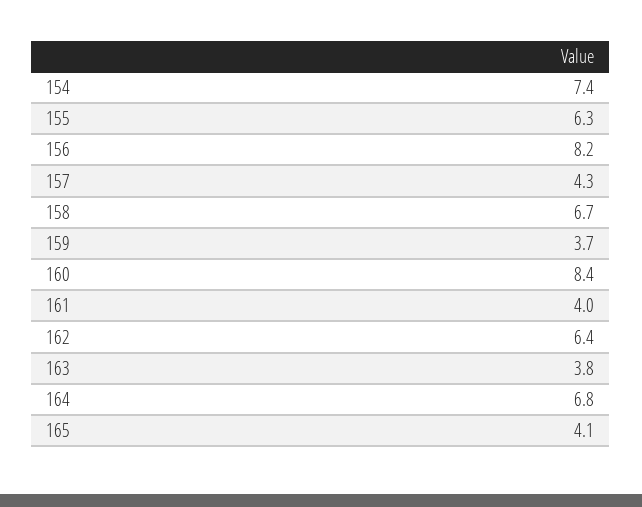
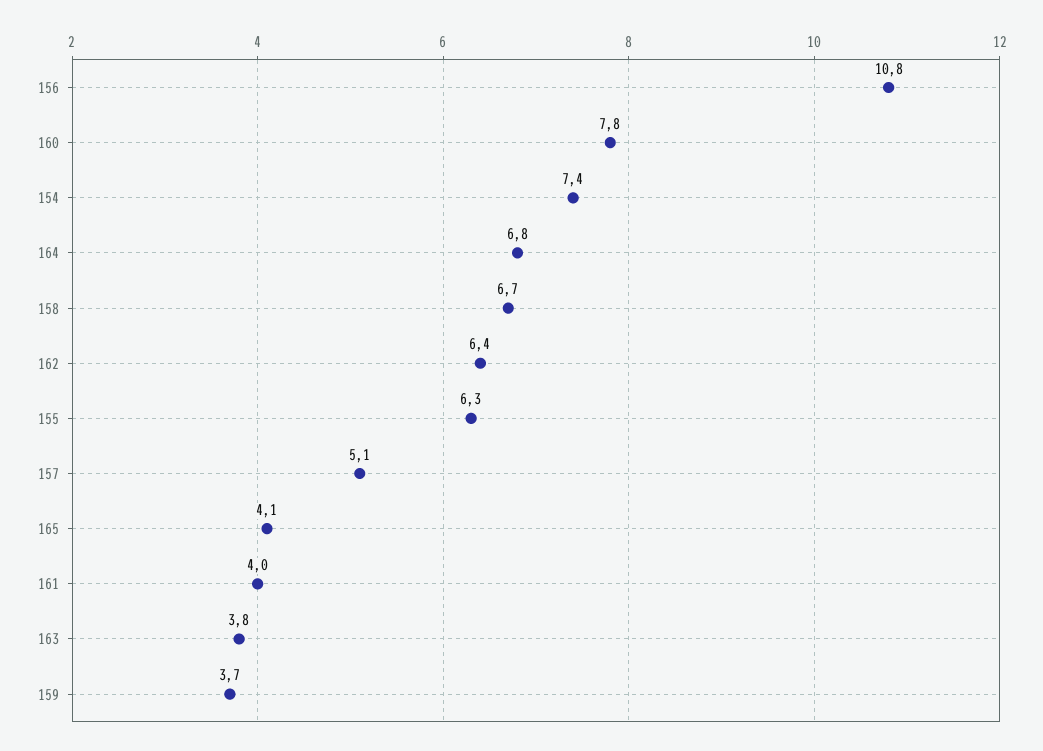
  {
    "154": 7.4,
    "155": 6.3,
-   "156": 8.2,
+   "156": 10.8,
-   "157": 4.3,
+   "157": 5.1,
    "158": 6.7,
    "159": 3.7,
-   "160": 8.4,
+   "160": 7.8,
    "161": 4,
    "162": 6.4,
    "163": 3.8,
    "164": 6.8,
    "165": 4.1
  }

